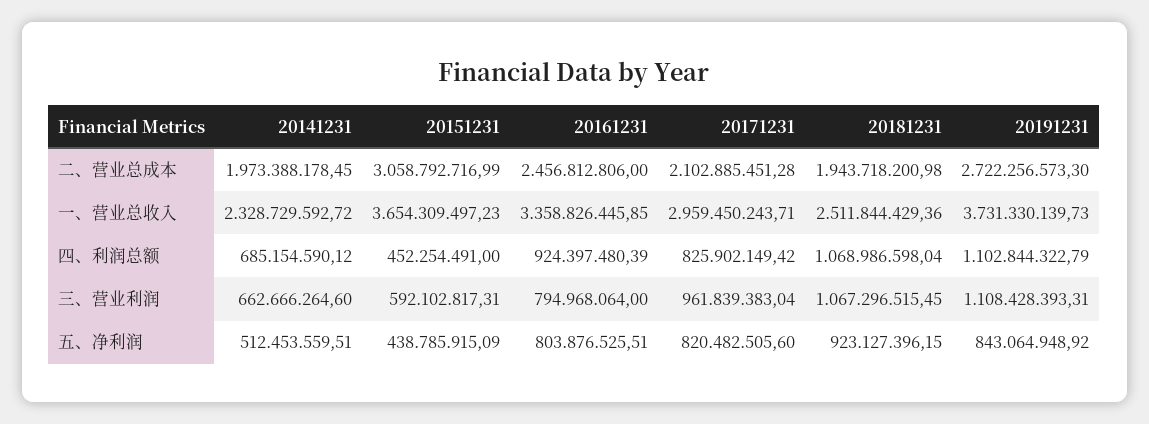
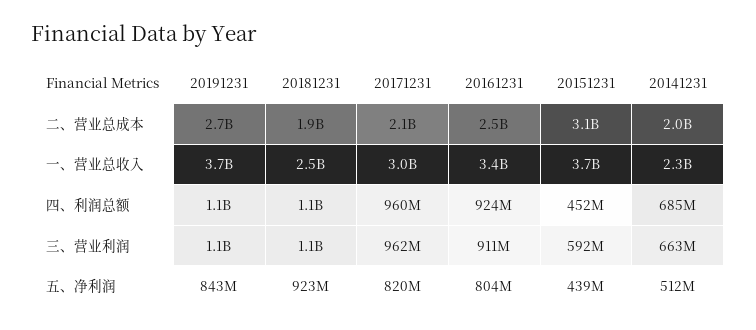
  {
    "20141231": {
      "二、营业总成本": 1973388178.45,
      "一、营业总收入": 2328729592.72,
      "四、利润总额": 685154590.12,
      "三、营业利润": 662666264.6,
      "五、净利润": 512453559.51
    },
    "20151231": {
      "二、营业总成本": 3058792716.99,
      "一、营业总收入": 3654309497.23,
      "四、利润总额": 452254491,
      "三、营业利润": 592102817.31,
      "五、净利润": 438785915.09
    },
    "20161231": {
      "二、营业总成本": 2456812806,
      "一、营业总收入": 3358826445.85,
      "四、利润总额": 924397480.39,
-     "三、营业利润": 794968064,
+     "三、营业利润": 911000000,
      "五、净利润": 803876525.51
    },
    "20171231": {
      "二、营业总成本": 2102885451.28,
      "一、营业总收入": 2959450243.71,
-     "四、利润总额": 825902149.42,
+     "四、利润总额": 960000000,
      "三、营业利润": 961839383.04,
      "五、净利润": 820482505.6
    },
    "20181231": {
      "二、营业总成本": 1943718200.98,
      "一、营业总收入": 2511844429.36,
      "四、利润总额": 1068986598.04,
      "三、营业利润": 1067296515.45,
      "五、净利润": 923127396.15
    },
    "20191231": {
      "二、营业总成本": 2722256573.3,
      "一、营业总收入": 3731330139.73,
      "四、利润总额": 1102844322.79,
      "三、营业利润": 1108428393.31,
      "五、净利润": 843064948.92
    }
  }

